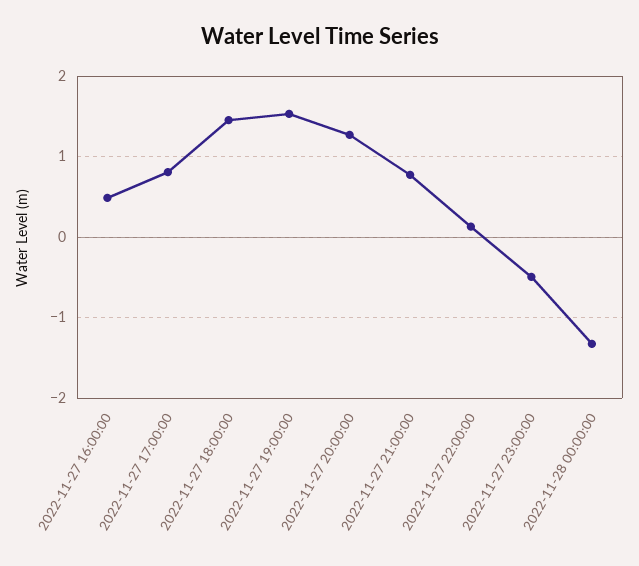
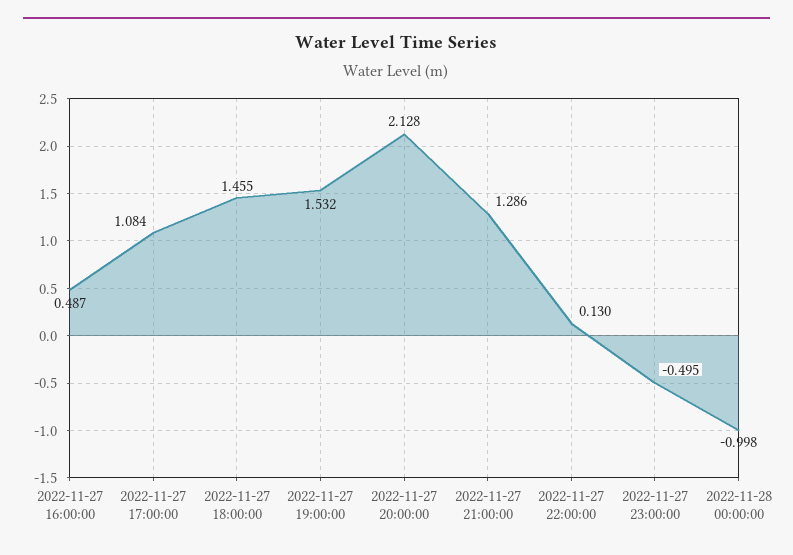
  {
    "2022-11-27 16:00:00": 0.487,
-   "2022-11-27 17:00:00": 0.8,
+   "2022-11-27 17:00:00": 1.084,
    "2022-11-27 18:00:00": 1.455,
    "2022-11-27 19:00:00": 1.532,
-   "2022-11-27 20:00:00": 1.3,
+   "2022-11-27 20:00:00": 2.128,
-   "2022-11-27 21:00:00": 0.8,
+   "2022-11-27 21:00:00": 1.286,
    "2022-11-27 22:00:00": 0.13,
    "2022-11-27 23:00:00": -0.495,
-   "2022-11-28 00:00:00": -1.3
+   "2022-11-28 00:00:00": -0.998
  }

